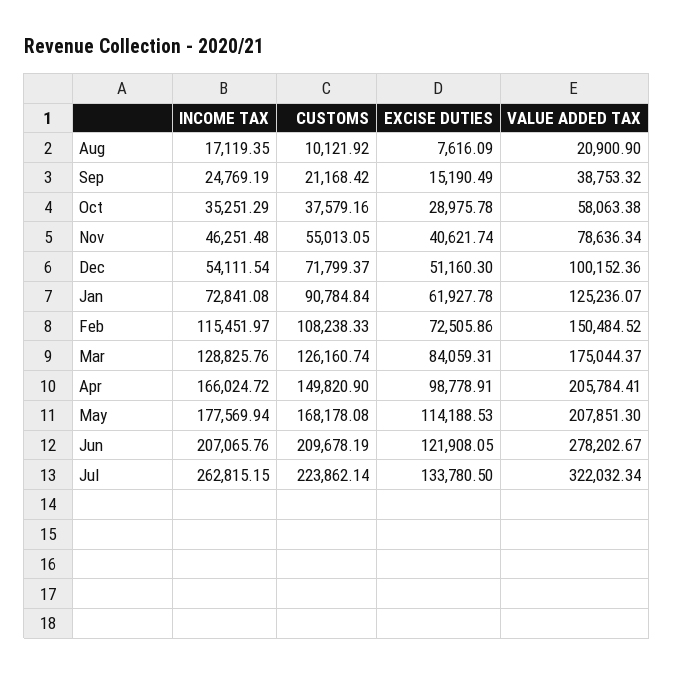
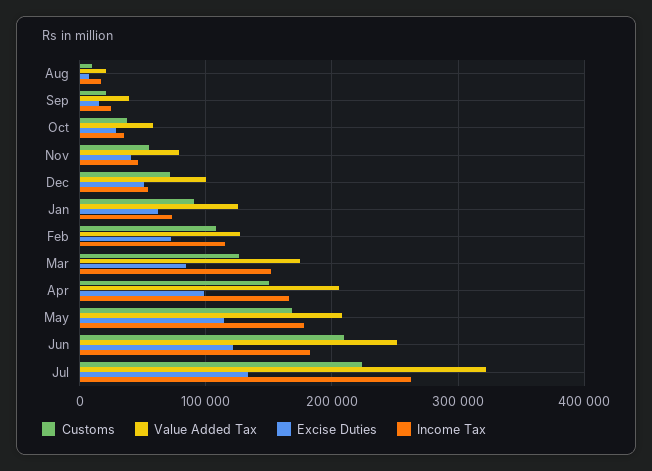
  {
    "INCOME TAX": {
      "Aug": 17119.35,
      "Sep": 24769.19,
      "Oct": 35251.29,
      "Nov": 46251.48,
      "Dec": 54111.54,
      "Jan": 72841.08,
      "Feb": 115451.97,
-     "Mar": 128825.76,
+     "Mar": 150000,
      "Apr": 166024.72,
      "May": 177569.94,
-     "Jun": 207065.76,
+     "Jun": 180000,
      "Jul": 262815.15
    },
    "CUSTOMS": {
      "Aug": 10121.92,
      "Sep": 21168.42,
      "Oct": 37579.16,
      "Nov": 55013.05,
      "Dec": 71799.37,
      "Jan": 90784.84,
      "Feb": 108238.33,
      "Mar": 126160.74,
      "Apr": 149820.9,
      "May": 168178.08,
      "Jun": 209678.19,
      "Jul": 223862.14
    },
    "EXCISE DUTIES": {
      "Aug": 7616.09,
      "Sep": 15190.49,
      "Oct": 28975.78,
      "Nov": 40621.74,
      "Dec": 51160.3,
      "Jan": 61927.78,
      "Feb": 72505.86,
      "Mar": 84059.31,
      "Apr": 98778.91,
      "May": 114188.53,
      "Jun": 121908.05,
      "Jul": 133780.5
    },
    "VALUE ADDED TAX": {
      "Aug": 20900.9,
      "Sep": 38753.32,
      "Oct": 58063.38,
      "Nov": 78636.34,
      "Dec": 100152.36,
      "Jan": 125236.07,
-     "Feb": 150484.52,
+     "Feb": 130000,
      "Mar": 175044.37,
      "Apr": 205784.41,
      "May": 207851.3,
-     "Jun": 278202.67,
+     "Jun": 250000,
      "Jul": 322032.34
    }
  }

